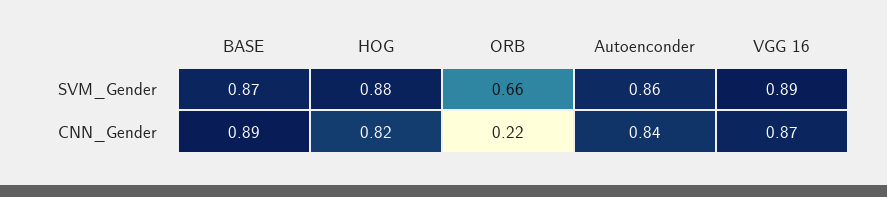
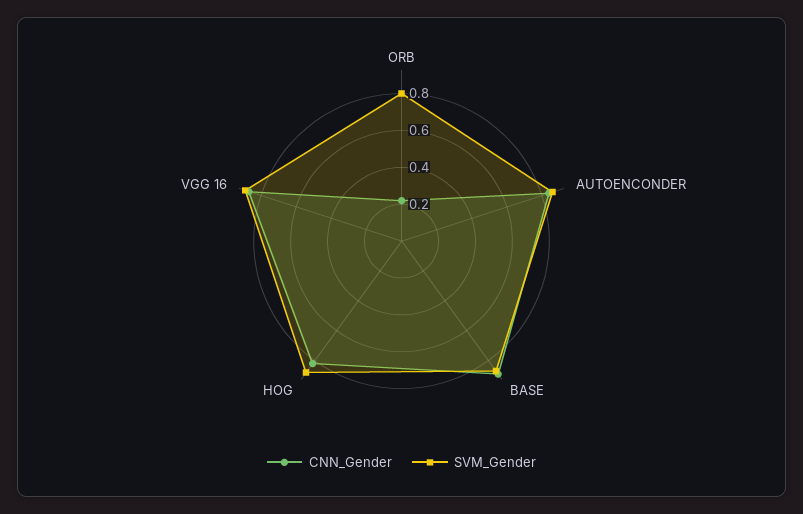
  {
    "SVM_Gender": {
      "BASE": 0.87,
      "HOG": 0.88,
-     "ORB": 0.66,
+     "ORB": 0.8,
      "Autoenconder": 0.86,
      "VGG 16": 0.89
    },
    "CNN_Gender": {
      "BASE": 0.89,
      "HOG": 0.82,
      "ORB": 0.22,
      "Autoenconder": 0.84,
      "VGG 16": 0.87
    }
  }

